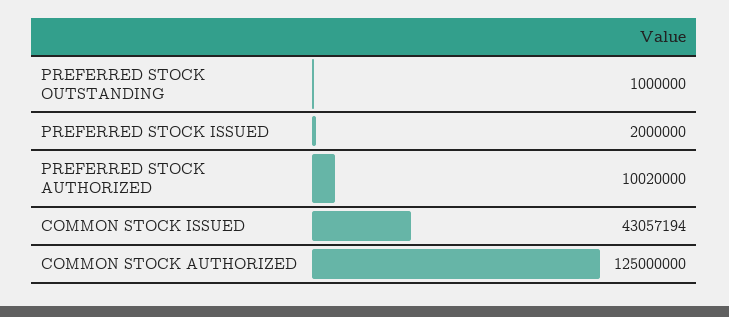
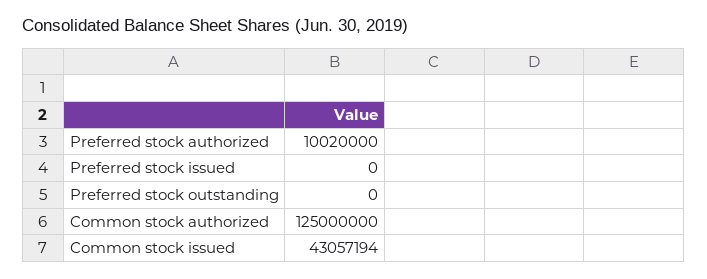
  {
-   "PREFERRED STOCK OUTSTANDING": 1000000,
+   "PREFERRED STOCK OUTSTANDING": 0,
-   "PREFERRED STOCK ISSUED": 2000000,
+   "PREFERRED STOCK ISSUED": 0,
    "PREFERRED STOCK AUTHORIZED": 10020000,
    "COMMON STOCK ISSUED": 43057194,
    "COMMON STOCK AUTHORIZED": 125000000
  }

